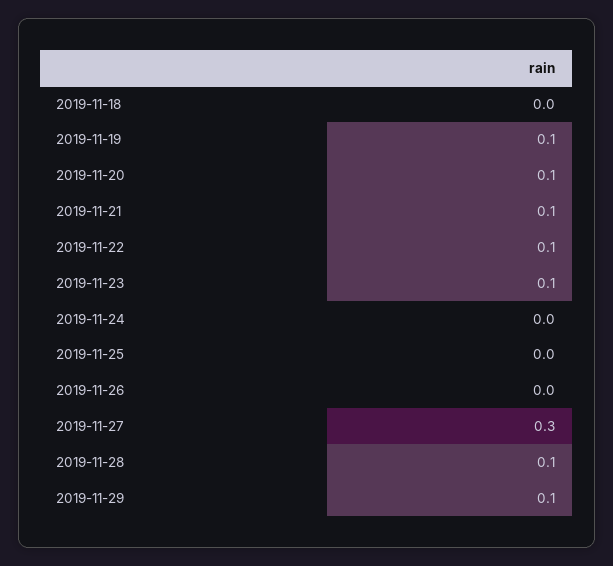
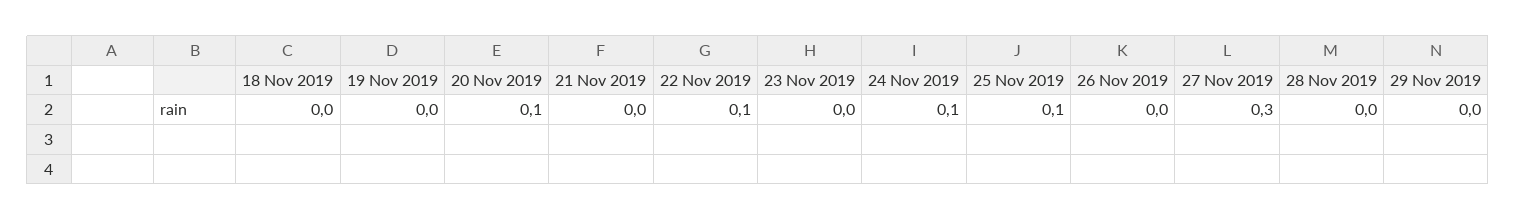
  {
    "2019-11-18": 0,
-   "2019-11-19": 0.1,
+   "2019-11-19": 0,
    "2019-11-20": 0.1,
-   "2019-11-21": 0.1,
+   "2019-11-21": 0,
    "2019-11-22": 0.1,
-   "2019-11-23": 0.1,
+   "2019-11-23": 0,
-   "2019-11-24": 0,
+   "2019-11-24": 0.1,
-   "2019-11-25": 0,
+   "2019-11-25": 0.1,
    "2019-11-26": 0,
    "2019-11-27": 0.3,
-   "2019-11-28": 0.1,
+   "2019-11-28": 0,
-   "2019-11-29": 0.1
+   "2019-11-29": 0
  }

